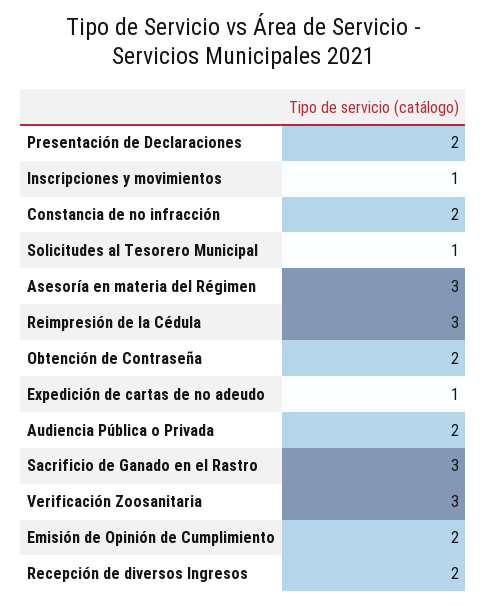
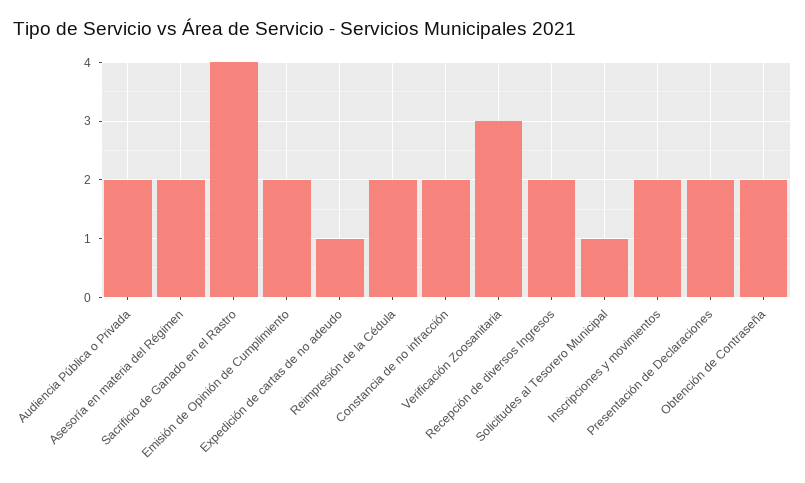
  {
    "Presentación de Declaraciones": 2,
-   "Inscripciones y movimientos": 1,
+   "Inscripciones y movimientos": 2,
    "Constancia de no infracción": 2,
    "Solicitudes al Tesorero Municipal": 1,
-   "Asesoría en materia del Régimen": 3,
+   "Asesoría en materia del Régimen": 2,
-   "Reimpresión de la Cédula": 3,
+   "Reimpresión de la Cédula": 2,
    "Obtención de Contraseña": 2,
    "Expedición de cartas de no adeudo": 1,
    "Audiencia Pública o Privada": 2,
-   "Sacrificio de Ganado en el Rastro": 3,
+   "Sacrificio de Ganado en el Rastro": 4,
    "Verificación Zoosanitaria": 3,
    "Emisión de Opinión de Cumplimiento": 2,
    "Recepción de diversos Ingresos": 2
  }

